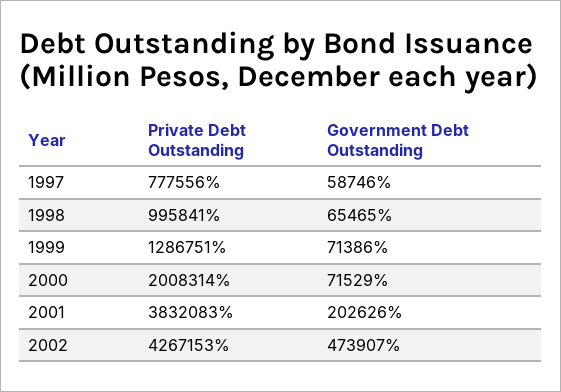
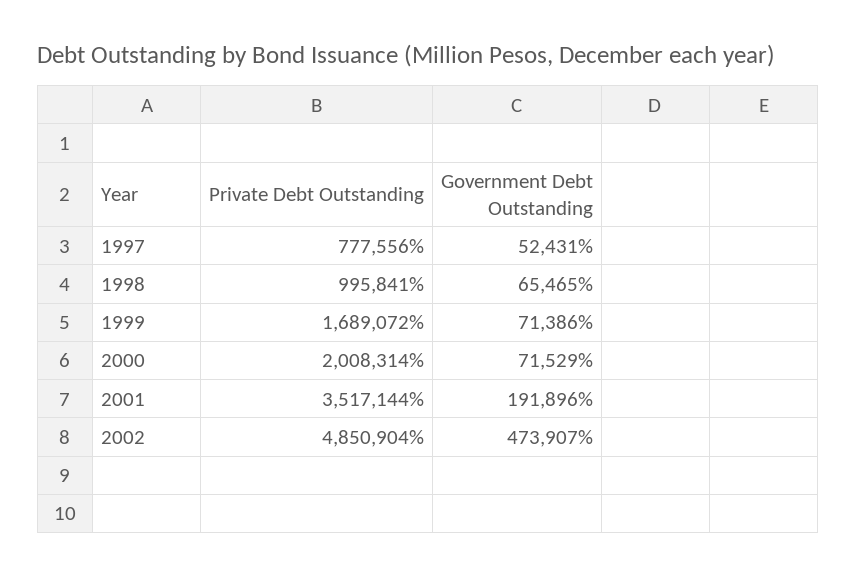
  {
    "Private Debt Outstanding": {
      "1997": 777556,
      "1998": 995841,
-     "1999": 1286751,
+     "1999": 1689072,
      "2000": 2008314,
-     "2001": 3832083,
+     "2001": 3517144,
-     "2002": 4267153
+     "2002": 4850904
    },
    "Government Debt Outstanding": {
-     "1997": 58746,
+     "1997": 52431,
      "1998": 65465,
      "1999": 71386,
      "2000": 71529,
-     "2001": 202626,
+     "2001": 191896,
      "2002": 473907
    }
  }

